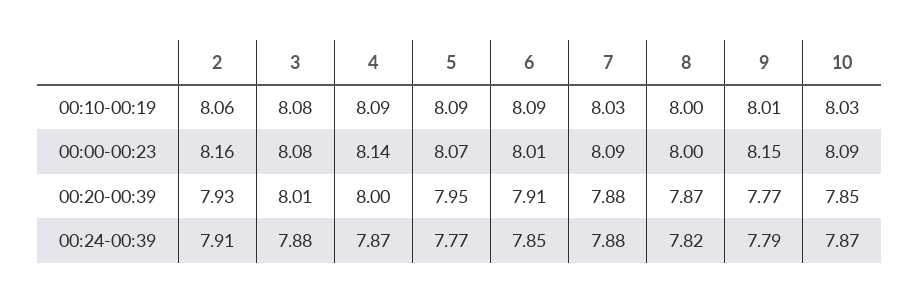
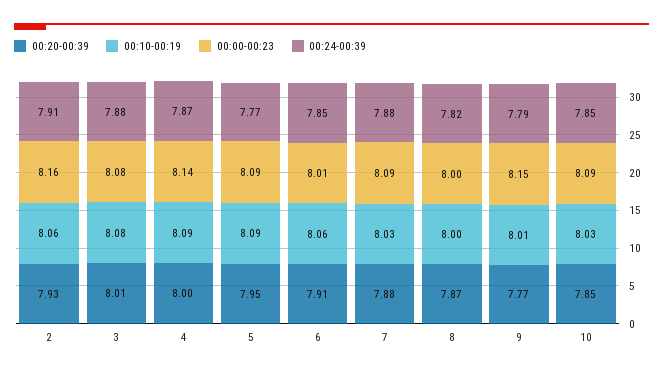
  {
    "00:10-00:19": {
      "2": 8.06,
      "3": 8.08,
      "4": 8.09,
      "5": 8.09,
-     "6": 8.09,
+     "6": 8.06,
      "7": 8.03,
      "8": 8,
      "9": 8.01,
      "10": 8.03
    },
    "00:00-00:23": {
      "2": 8.16,
      "3": 8.08,
      "4": 8.14,
-     "5": 8.07,
+     "5": 8.09,
      "6": 8.01,
      "7": 8.09,
      "8": 8,
      "9": 8.15,
      "10": 8.09
    },
    "00:20-00:39": {
      "2": 7.93,
      "3": 8.01,
      "4": 8,
      "5": 7.95,
      "6": 7.91,
      "7": 7.88,
      "8": 7.87,
      "9": 7.77,
      "10": 7.85
    },
    "00:24-00:39": {
      "2": 7.91,
      "3": 7.88,
      "4": 7.87,
      "5": 7.77,
      "6": 7.85,
      "7": 7.88,
      "8": 7.82,
      "9": 7.79,
-     "10": 7.87
+     "10": 7.85
    }
  }

